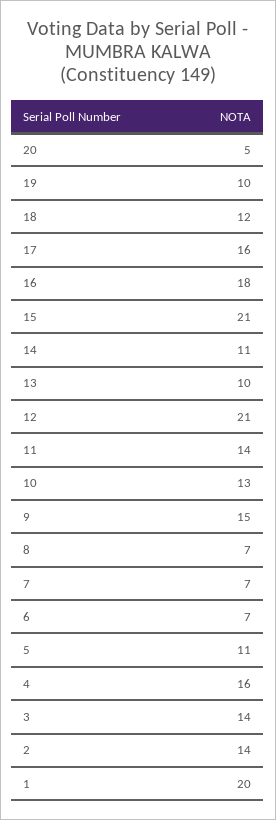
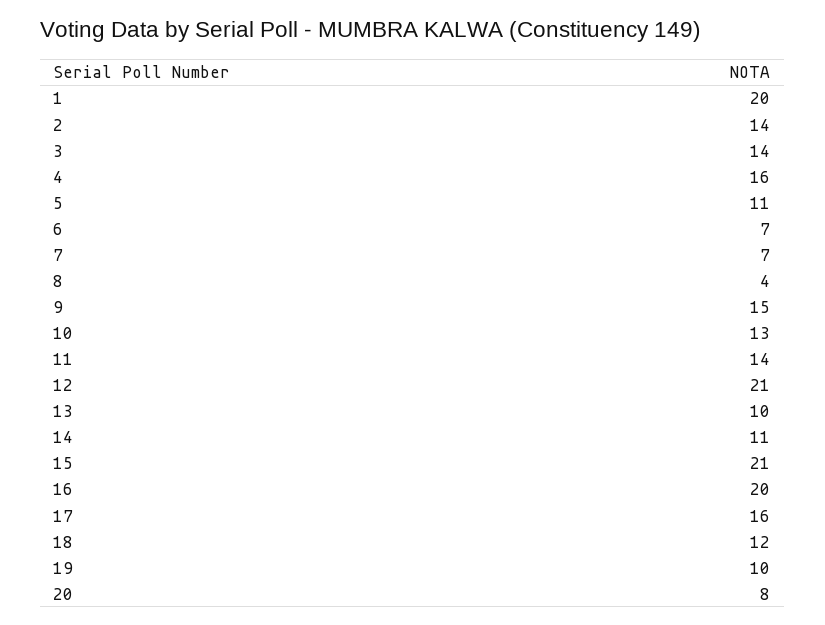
  {
-   "20": 5,
+   "20": 8,
    "19": 10,
    "18": 12,
    "17": 16,
-   "16": 18,
+   "16": 20,
    "15": 21,
    "14": 11,
    "13": 10,
    "12": 21,
    "11": 14,
    "10": 13,
    "9": 15,
-   "8": 7,
+   "8": 4,
    "7": 7,
    "6": 7,
    "5": 11,
    "4": 16,
    "3": 14,
    "2": 14,
    "1": 20
  }

